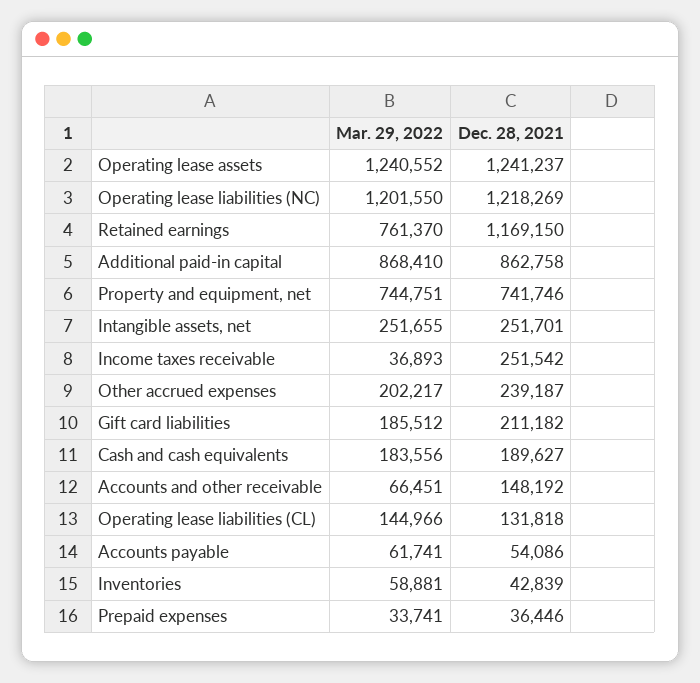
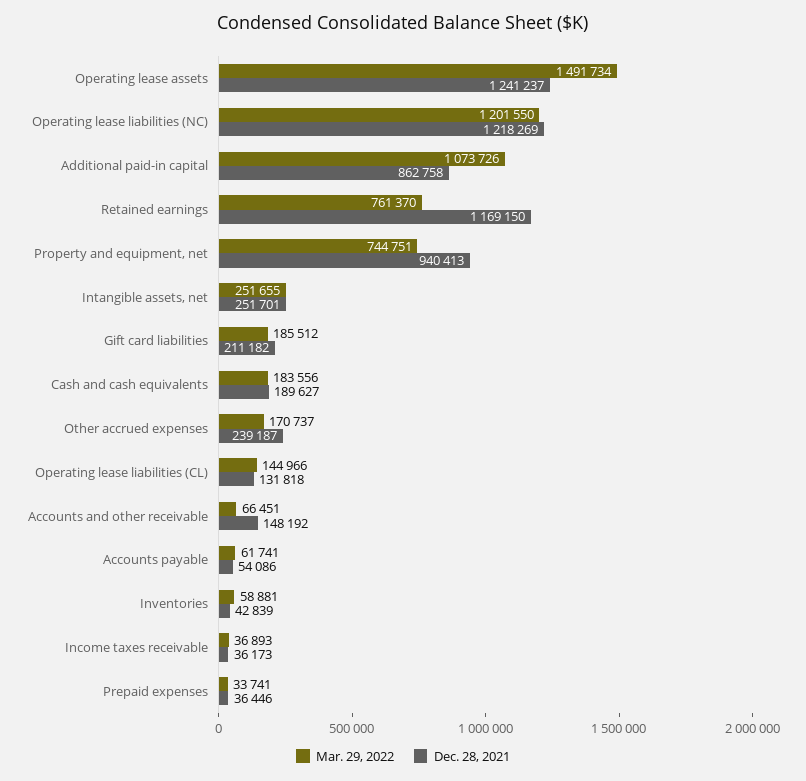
  {
    "Mar. 29, 2022": {
-     "Operating lease assets": 1240552,
+     "Operating lease assets": 1491734,
      "Operating lease liabilities (NC)": 1201550,
      "Retained earnings": 761370,
-     "Additional paid-in capital": 868410,
+     "Additional paid-in capital": 1073726,
      "Property and equipment, net": 744751,
      "Intangible assets, net": 251655,
      "Income taxes receivable": 36893,
-     "Other accrued expenses": 202217,
+     "Other accrued expenses": 170737,
      "Gift card liabilities": 185512,
      "Cash and cash equivalents": 183556,
      "Accounts and other receivable": 66451,
      "Operating lease liabilities (CL)": 144966,
      "Accounts payable": 61741,
      "Inventories": 58881,
      "Prepaid expenses": 33741
    },
    "Dec. 28, 2021": {
      "Operating lease assets": 1241237,
      "Operating lease liabilities (NC)": 1218269,
      "Retained earnings": 1169150,
      "Additional paid-in capital": 862758,
-     "Property and equipment, net": 741746,
+     "Property and equipment, net": 940413,
      "Intangible assets, net": 251701,
-     "Income taxes receivable": 251542,
+     "Income taxes receivable": 36173,
      "Other accrued expenses": 239187,
      "Gift card liabilities": 211182,
      "Cash and cash equivalents": 189627,
      "Accounts and other receivable": 148192,
      "Operating lease liabilities (CL)": 131818,
      "Accounts payable": 54086,
      "Inventories": 42839,
      "Prepaid expenses": 36446
    }
  }

